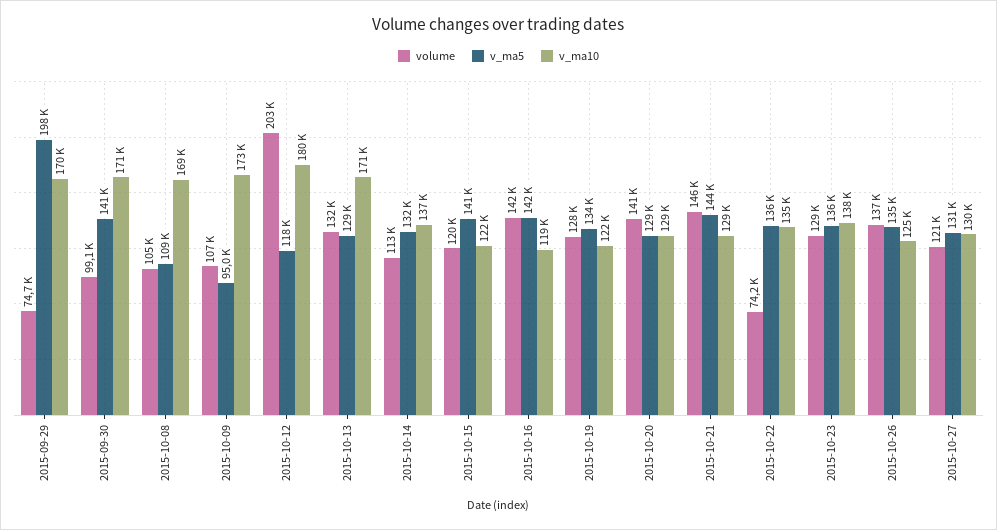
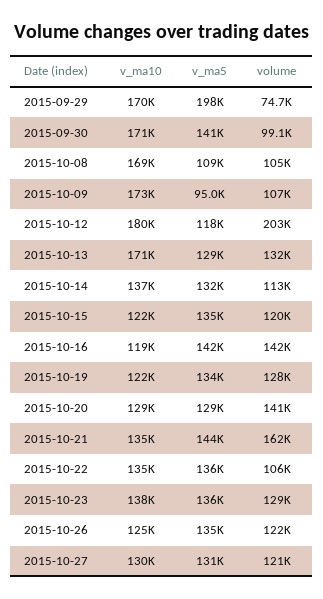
  {
    "volume": {
      "2015-09-29": 74700,
      "2015-09-30": 99100,
      "2015-10-08": 105000,
      "2015-10-09": 107000,
      "2015-10-12": 203000,
      "2015-10-13": 132000,
      "2015-10-14": 113000,
      "2015-10-15": 120000,
      "2015-10-16": 142000,
      "2015-10-19": 128000,
      "2015-10-20": 141000,
-     "2015-10-21": 146000,
+     "2015-10-21": 162000,
-     "2015-10-22": 74200,
+     "2015-10-22": 106000,
      "2015-10-23": 129000,
-     "2015-10-26": 137000,
+     "2015-10-26": 122000,
      "2015-10-27": 121000
    },
    "v_ma5": {
      "2015-09-29": 198000,
      "2015-09-30": 141000,
      "2015-10-08": 109000,
      "2015-10-09": 95000,
      "2015-10-12": 118000,
      "2015-10-13": 129000,
      "2015-10-14": 132000,
-     "2015-10-15": 141000,
+     "2015-10-15": 135000,
      "2015-10-16": 142000,
      "2015-10-19": 134000,
      "2015-10-20": 129000,
      "2015-10-21": 144000,
      "2015-10-22": 136000,
      "2015-10-23": 136000,
      "2015-10-26": 135000,
      "2015-10-27": 131000
    },
    "v_ma10": {
      "2015-09-29": 170000,
      "2015-09-30": 171000,
      "2015-10-08": 169000,
      "2015-10-09": 173000,
      "2015-10-12": 180000,
      "2015-10-13": 171000,
      "2015-10-14": 137000,
      "2015-10-15": 122000,
      "2015-10-16": 119000,
      "2015-10-19": 122000,
      "2015-10-20": 129000,
-     "2015-10-21": 129000,
+     "2015-10-21": 135000,
      "2015-10-22": 135000,
      "2015-10-23": 138000,
      "2015-10-26": 125000,
      "2015-10-27": 130000
    }
  }

